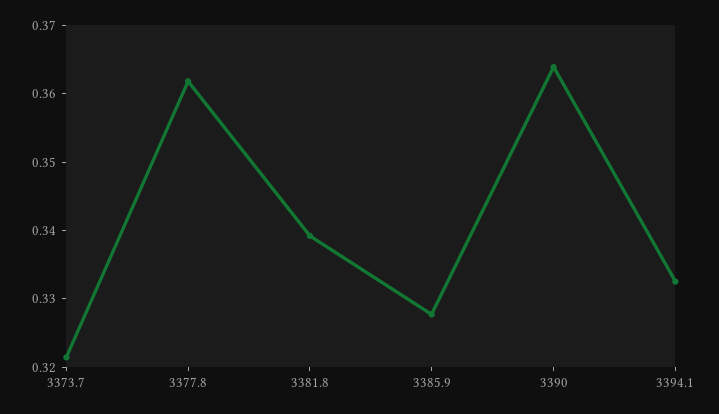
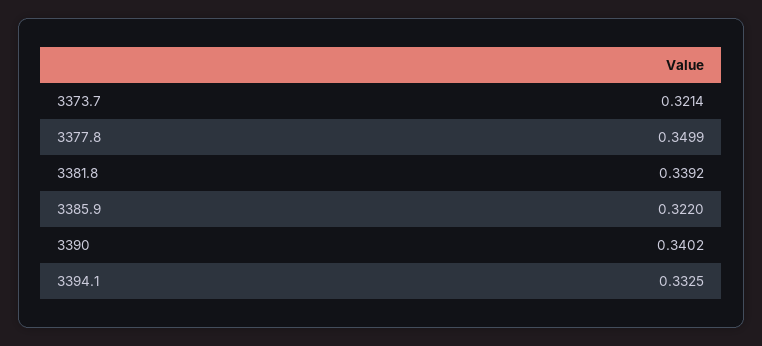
  {
    "3373.7": 0.3214,
-   "3377.8": 0.362,
+   "3377.8": 0.3499,
    "3381.8": 0.3392,
-   "3385.9": 0.328,
+   "3385.9": 0.322,
-   "3390": 0.364,
+   "3390": 0.3402,
    "3394.1": 0.3325
  }

